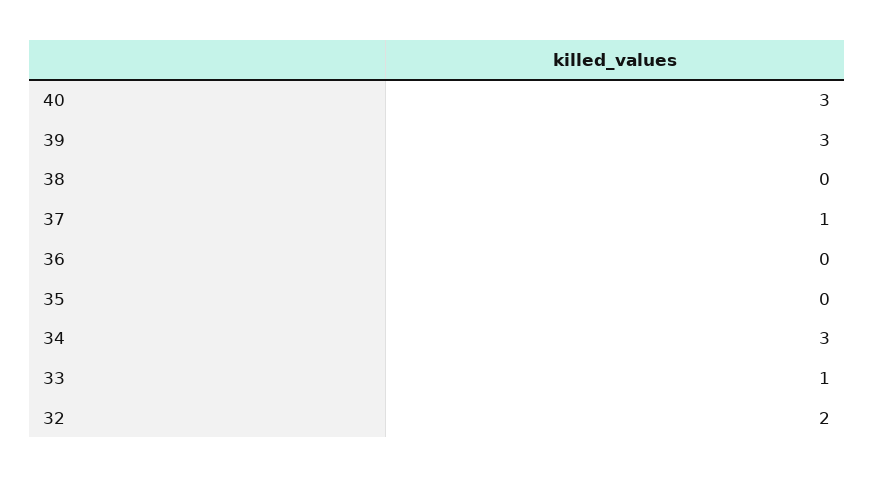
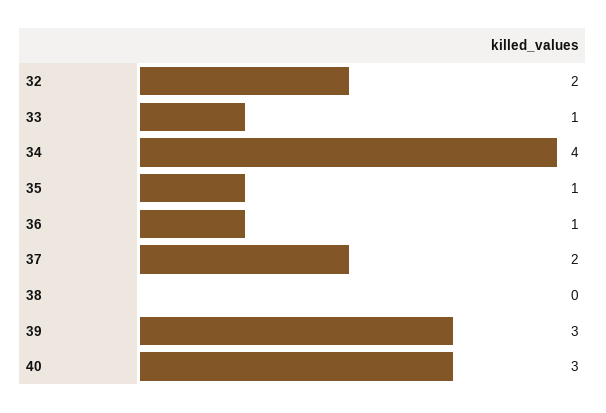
  {
    "40": 3,
    "39": 3,
    "38": 0,
-   "37": 1,
+   "37": 2,
-   "36": 0,
+   "36": 1,
-   "35": 0,
+   "35": 1,
-   "34": 3,
+   "34": 4,
    "33": 1,
    "32": 2
  }

